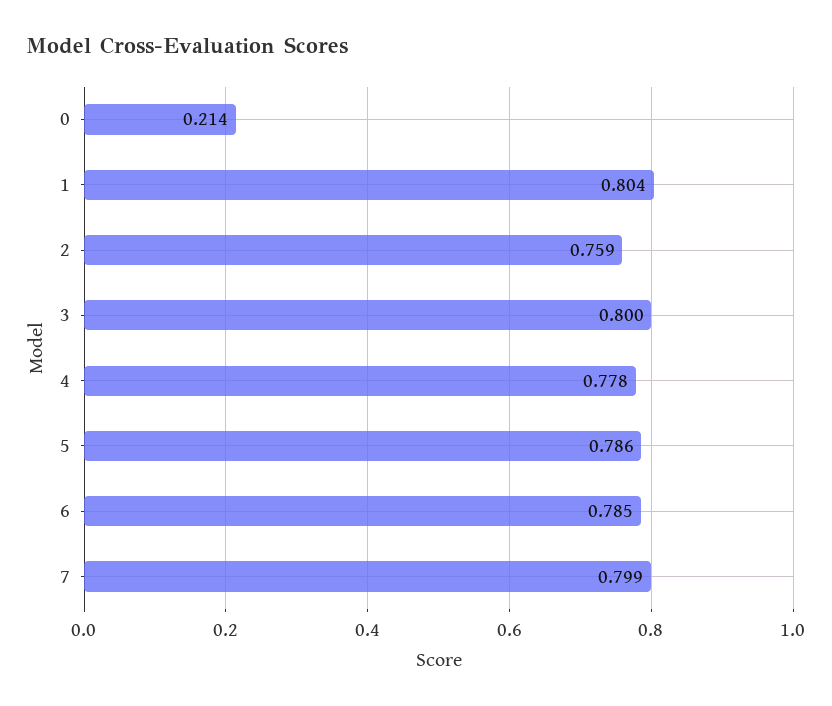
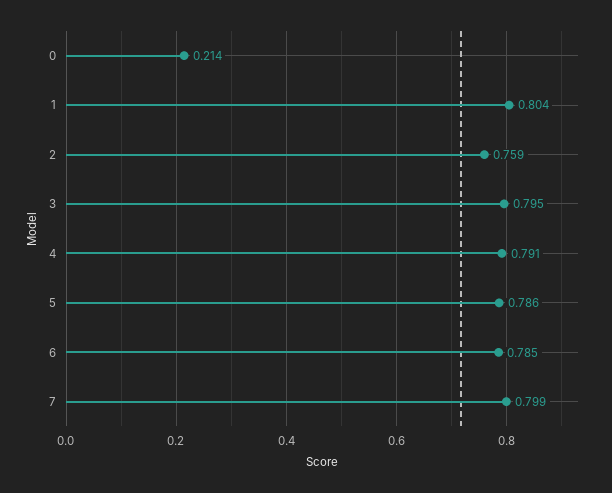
  {
    "0": 0.214,
    "1": 0.804,
    "2": 0.759,
-   "3": 0.8,
+   "3": 0.795,
-   "4": 0.778,
+   "4": 0.791,
    "5": 0.786,
    "6": 0.785,
    "7": 0.799
  }

